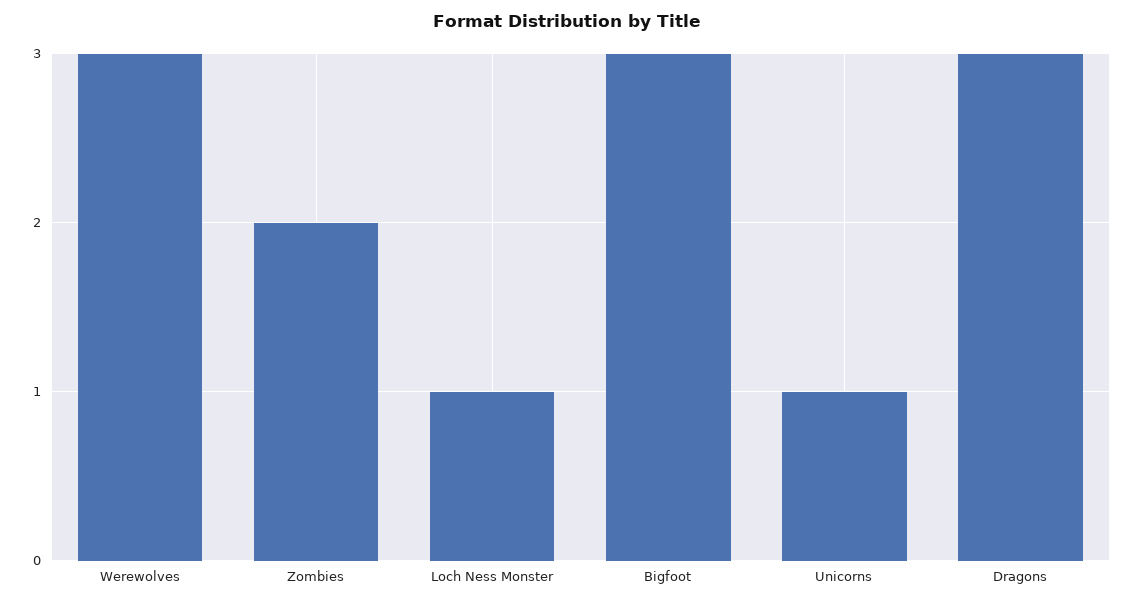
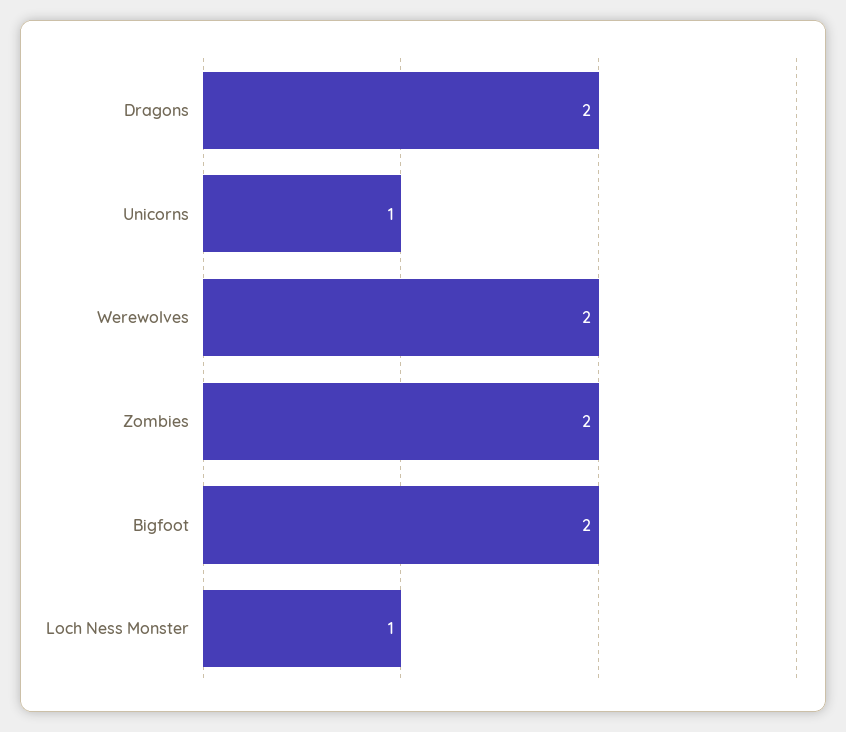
  {
-   "Werewolves": 3,
+   "Werewolves": 2,
    "Zombies": 2,
    "Loch Ness Monster": 1,
-   "Bigfoot": 3,
+   "Bigfoot": 2,
    "Unicorns": 1,
-   "Dragons": 3
+   "Dragons": 2
  }

